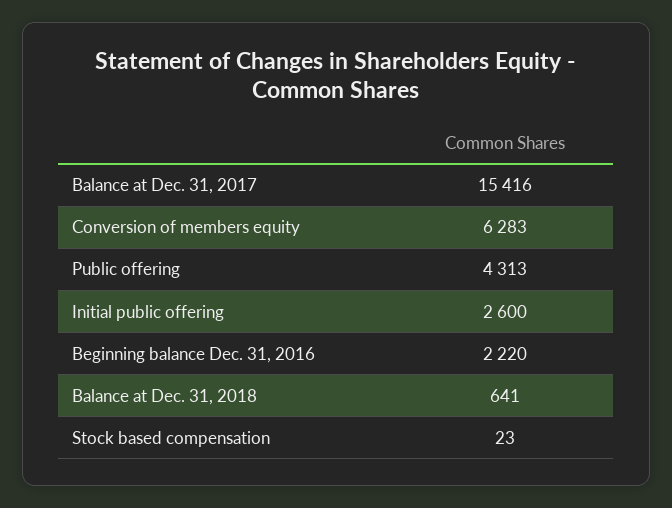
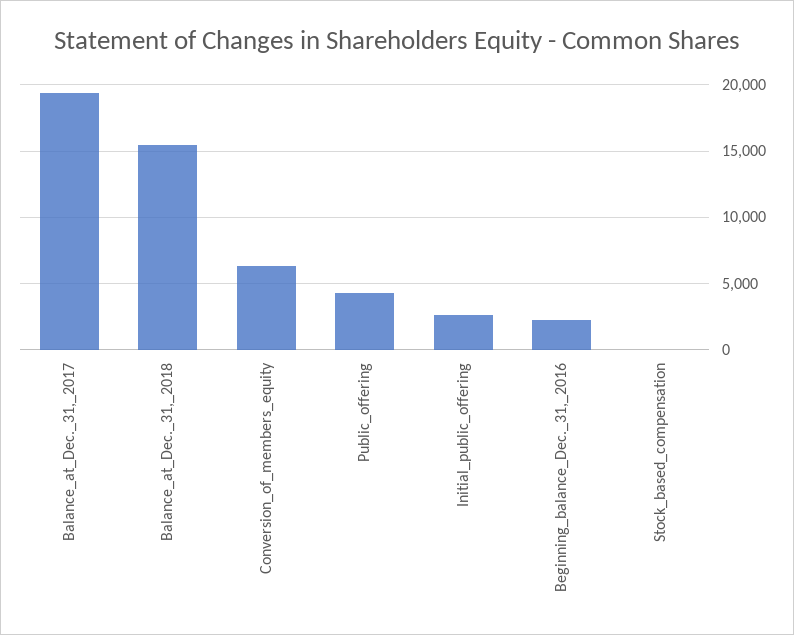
  {
-   "Balance at Dec. 31, 2017": 15416,
+   "Balance at Dec. 31, 2017": 19500,
    "Conversion of members equity": 6283,
    "Public offering": 4313,
    "Initial public offering": 2600,
    "Beginning balance Dec. 31, 2016": 2220,
-   "Balance at Dec. 31, 2018": 641,
+   "Balance at Dec. 31, 2018": 15500,
    "Stock based compensation": 23
  }

